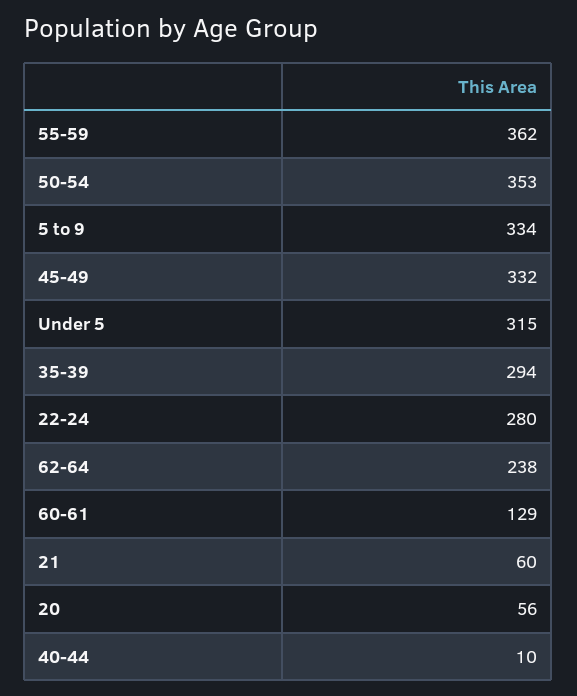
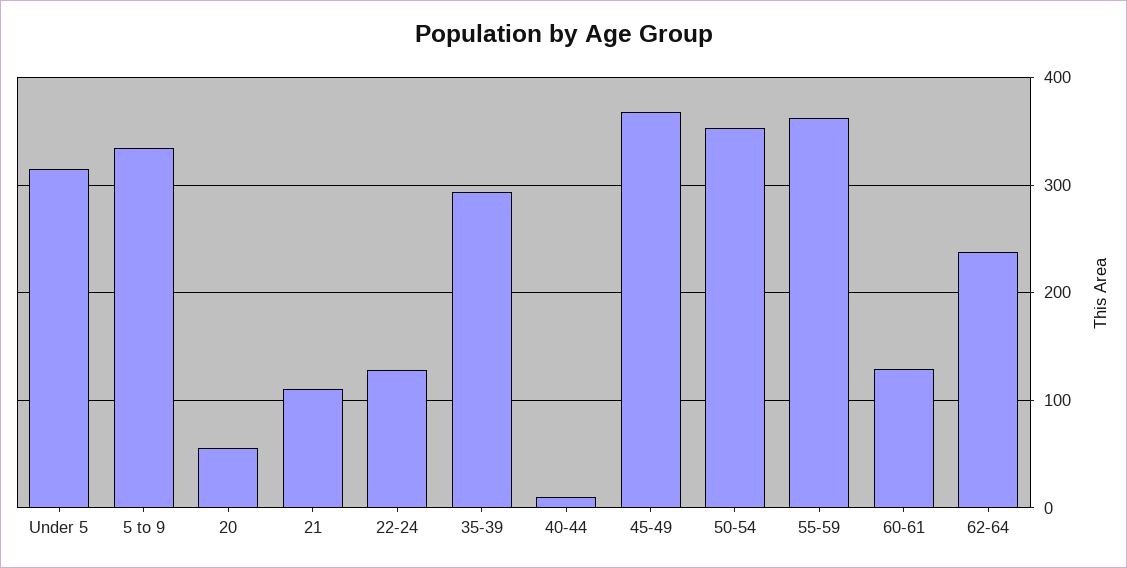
  {
    "55-59": 362,
    "50-54": 353,
    "5 to 9": 334,
-   "45-49": 332,
+   "45-49": 370,
    "Under 5": 315,
    "35-39": 294,
-   "22-24": 280,
+   "22-24": 130,
    "62-64": 238,
    "60-61": 129,
-   "21": 60,
+   "21": 110,
    "20": 56,
    "40-44": 10
  }

